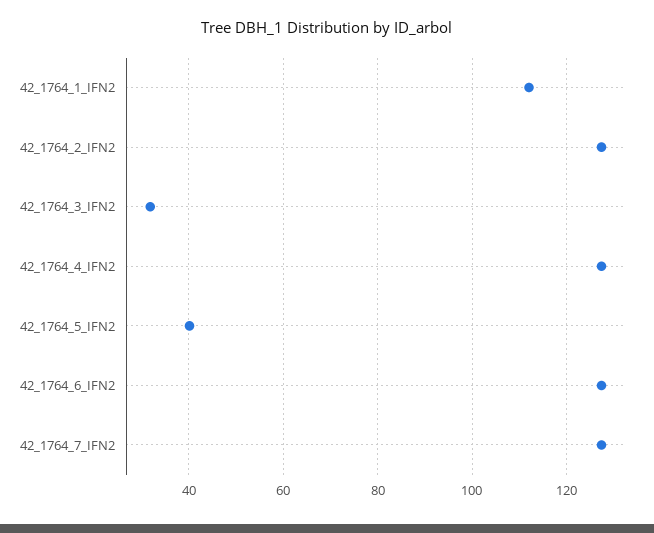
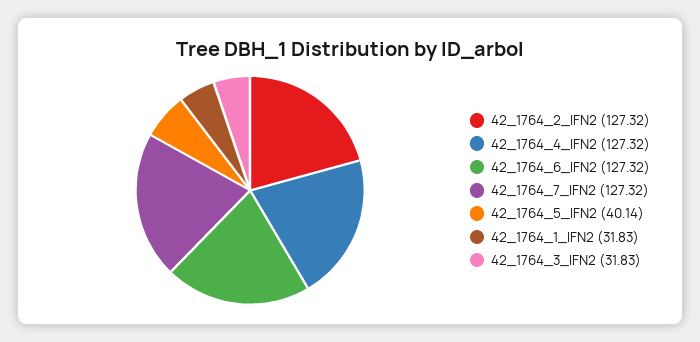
  {
-   "42_1764_1_IFN2": 112,
+   "42_1764_1_IFN2": 31.83,
    "42_1764_2_IFN2": 127.32,
    "42_1764_3_IFN2": 31.83,
    "42_1764_4_IFN2": 127.32,
    "42_1764_5_IFN2": 40.14,
    "42_1764_6_IFN2": 127.32,
    "42_1764_7_IFN2": 127.32
  }

